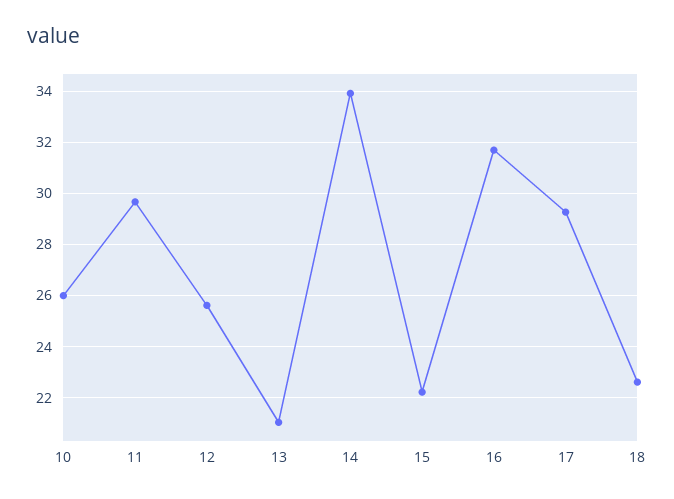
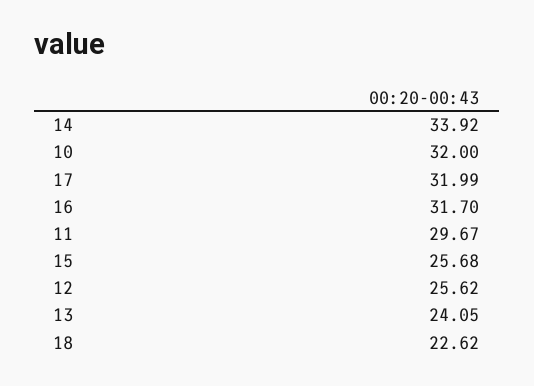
  {
-   "10": 26,
+   "10": 32,
    "11": 29.67,
    "12": 25.62,
-   "13": 21,
+   "13": 24.05,
    "14": 33.92,
-   "15": 22.25,
+   "15": 25.68,
    "16": 31.7,
-   "17": 29.25,
+   "17": 31.99,
    "18": 22.62
  }

